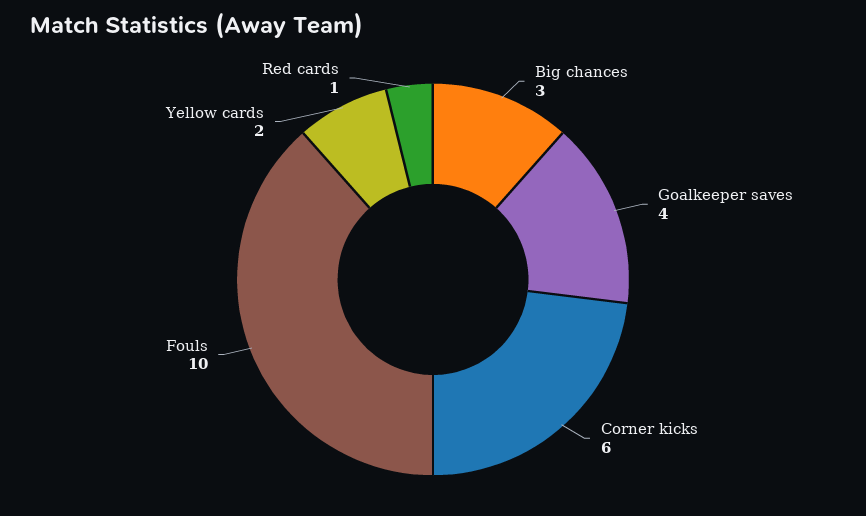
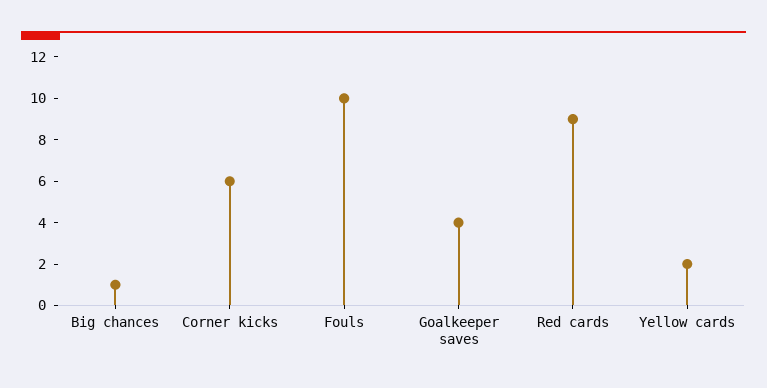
  {
-   "Big chances": 3,
+   "Big chances": 1,
    "Goalkeeper saves": 4,
    "Corner kicks": 6,
    "Fouls": 10,
    "Yellow cards": 2,
-   "Red cards": 1
+   "Red cards": 9
  }

